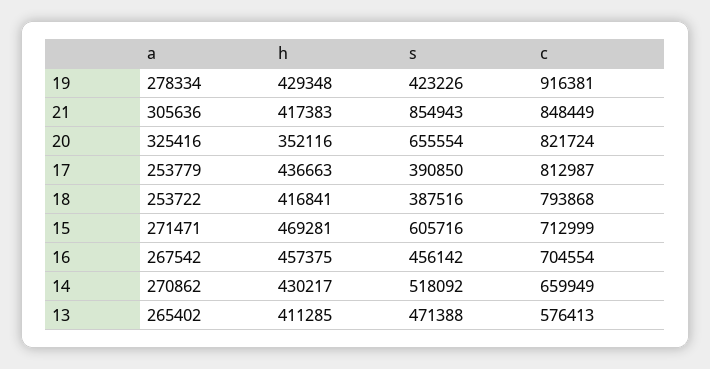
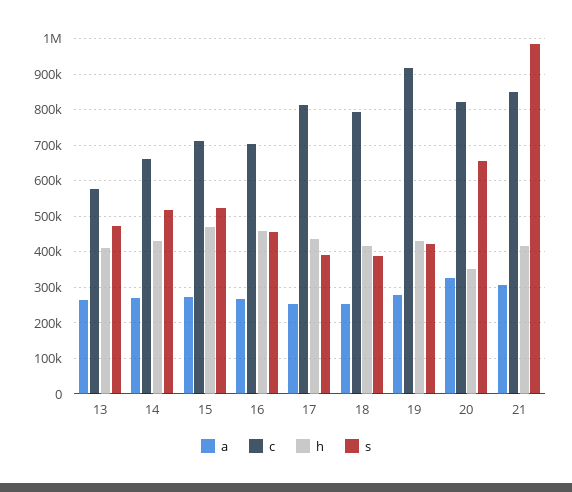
  {
    "a": {
      "19": 278334,
      "21": 305636,
      "20": 325416,
      "17": 253779,
      "18": 253722,
      "15": 271471,
      "16": 267542,
      "14": 270862,
      "13": 265402
    },
    "h": {
      "19": 429348,
      "21": 417383,
      "20": 352116,
      "17": 436663,
      "18": 416841,
      "15": 469281,
      "16": 457375,
      "14": 430217,
      "13": 411285
    },
    "s": {
      "19": 423226,
-     "21": 854943,
+     "21": 980000,
      "20": 655554,
      "17": 390850,
      "18": 387516,
-     "15": 605716,
+     "15": 520000,
      "16": 456142,
      "14": 518092,
      "13": 471388
    },
    "c": {
      "19": 916381,
      "21": 848449,
      "20": 821724,
      "17": 812987,
      "18": 793868,
      "15": 712999,
      "16": 704554,
      "14": 659949,
      "13": 576413
    }
  }

